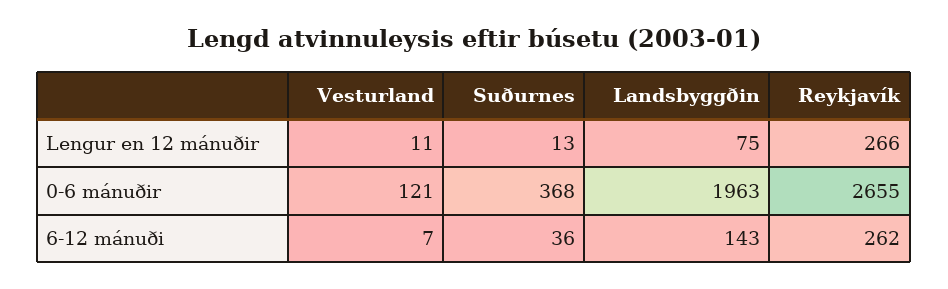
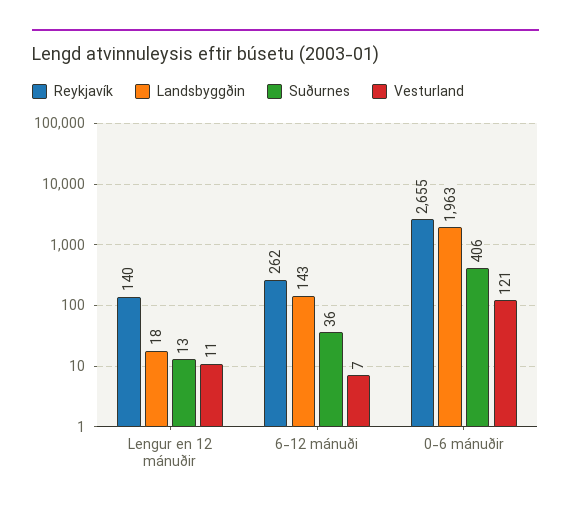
  {
    "Vesturland": {
      "Lengur en 12 mánuðir": 11,
      "0-6 mánuðir": 121,
      "6-12 mánuði": 7
    },
    "Suðurnes": {
      "Lengur en 12 mánuðir": 13,
-     "0-6 mánuðir": 368,
+     "0-6 mánuðir": 406,
      "6-12 mánuði": 36
    },
    "Landsbyggðin": {
-     "Lengur en 12 mánuðir": 75,
+     "Lengur en 12 mánuðir": 18,
      "0-6 mánuðir": 1963,
      "6-12 mánuði": 143
    },
    "Reykjavík": {
-     "Lengur en 12 mánuðir": 266,
+     "Lengur en 12 mánuðir": 140,
      "0-6 mánuðir": 2655,
      "6-12 mánuði": 262
    }
  }

